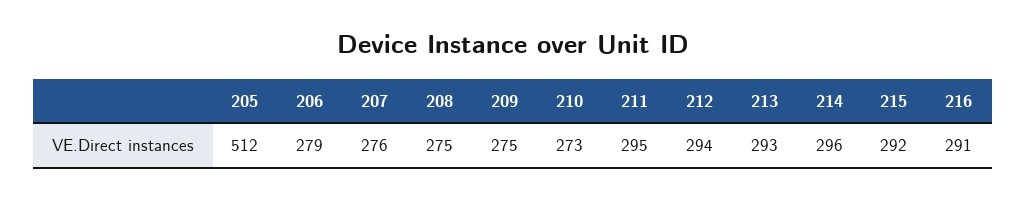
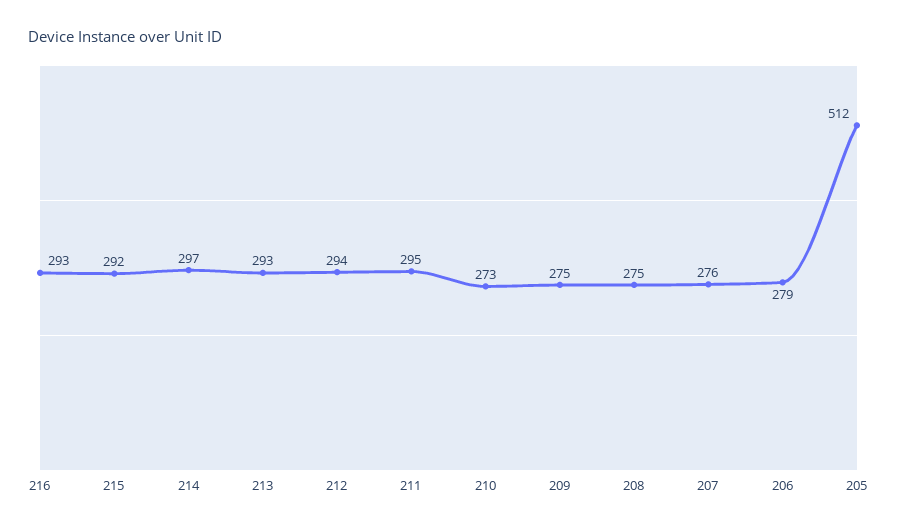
  {
    "205": 512,
    "206": 279,
    "207": 276,
    "208": 275,
    "209": 275,
    "210": 273,
    "211": 295,
    "212": 294,
    "213": 293,
-   "214": 296,
+   "214": 297,
    "215": 292,
-   "216": 291
+   "216": 293
  }

